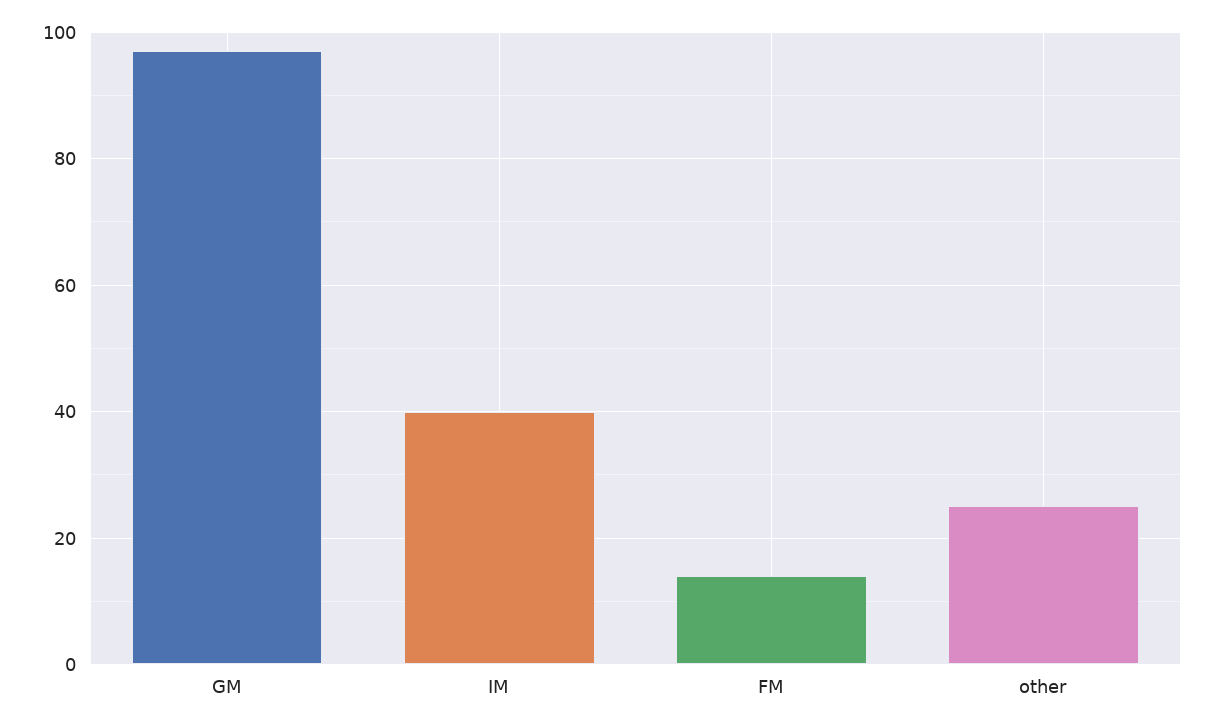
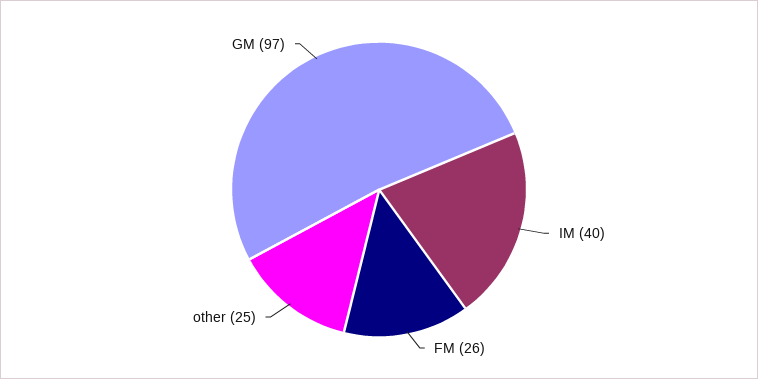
  {
    "GM": 97,
    "IM": 40,
-   "FM": 15,
+   "FM": 26,
    "other": 25
  }

